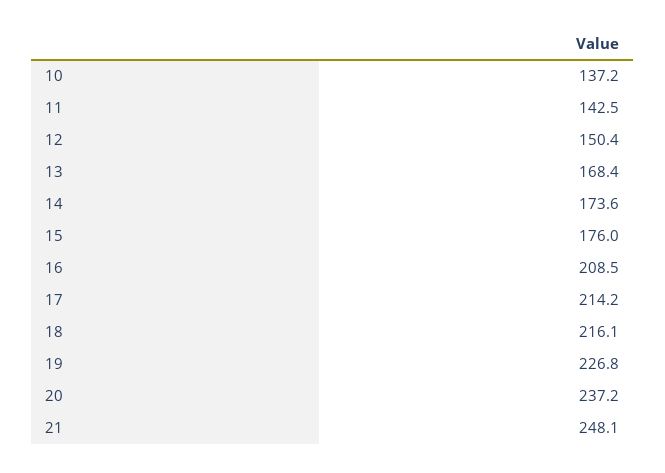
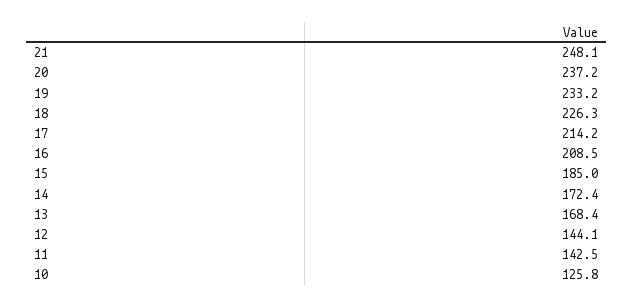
  {
-   "10": 137.2,
+   "10": 125.8,
    "11": 142.5,
-   "12": 150.4,
+   "12": 144.1,
    "13": 168.4,
-   "14": 173.6,
+   "14": 172.4,
-   "15": 176,
+   "15": 185,
    "16": 208.5,
    "17": 214.2,
-   "18": 216.1,
+   "18": 226.3,
-   "19": 226.8,
+   "19": 233.2,
    "20": 237.2,
    "21": 248.1
  }

